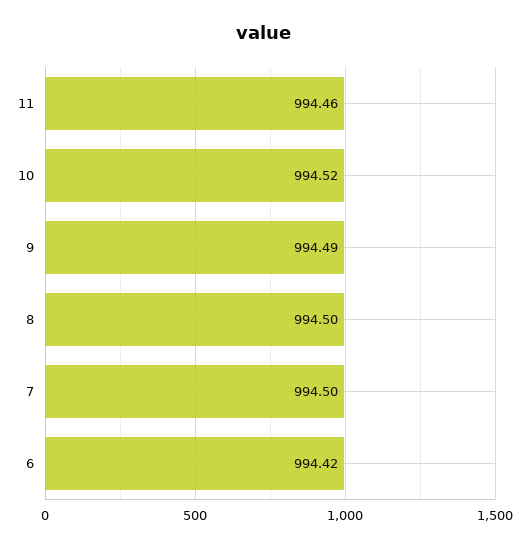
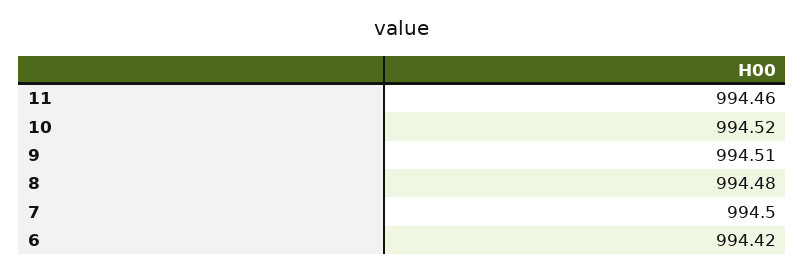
  {
    "11": 994.46,
    "10": 994.52,
-   "9": 994.49,
+   "9": 994.51,
-   "8": 994.5,
+   "8": 994.48,
    "7": 994.5,
    "6": 994.42
  }

